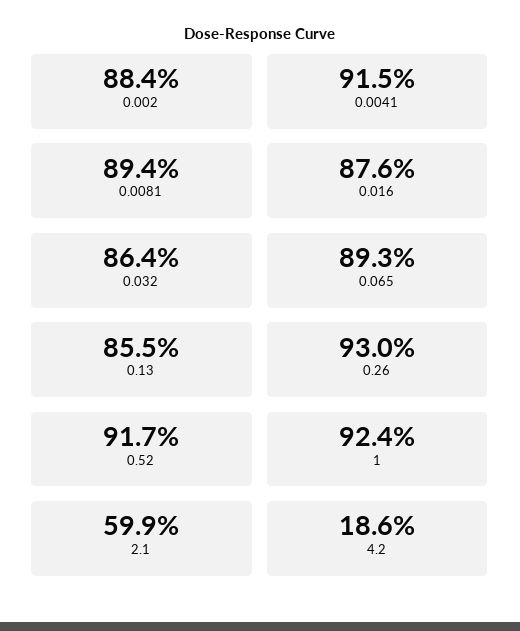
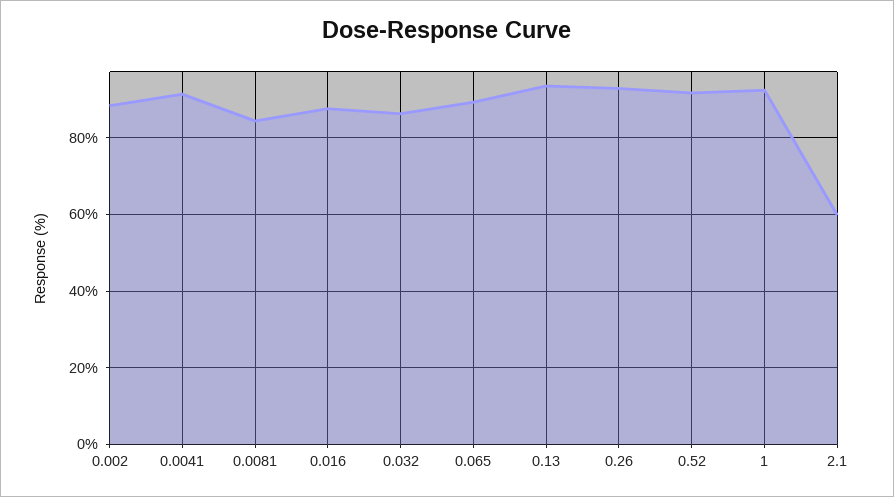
  {
    "0.002": 88.4,
    "0.0041": 91.5,
-   "0.0081": 89.4,
+   "0.0081": 84,
    "0.016": 87.6,
    "0.032": 86.4,
    "0.065": 89.3,
-   "0.13": 85.5,
+   "0.13": 94,
    "0.26": 93,
    "0.52": 91.7,
    "1": 92.4,
-   "2.1": 59.9,
+   "2.1": 59.9
-   "4.2": 18.6
  }

